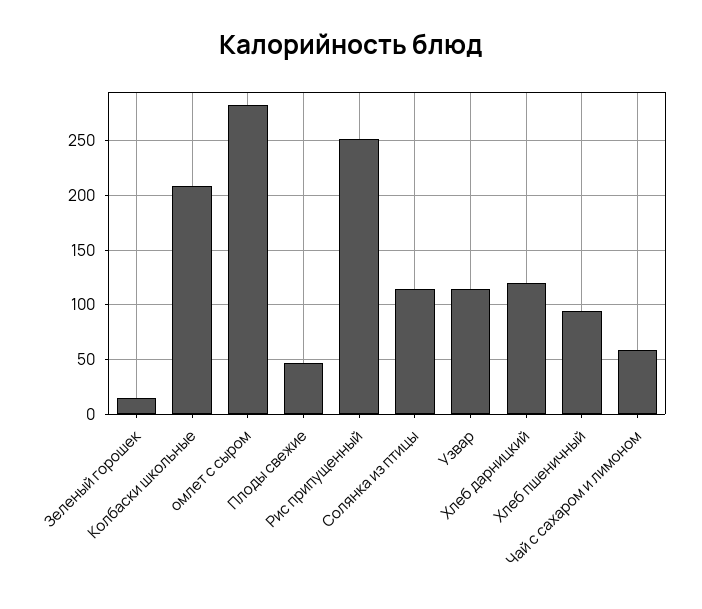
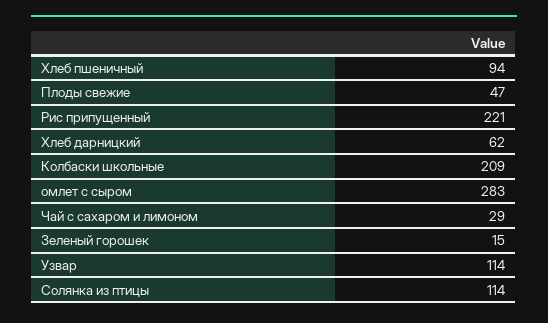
  {
    "Зеленый горошек": 15,
    "Колбаски школьные": 209,
    "омлет с сыром": 283,
    "Плоды свежие": 47,
-   "Рис припущенный": 250,
+   "Рис припущенный": 221,
    "Солянка из птицы": 114,
    "Узвар": 114,
-   "Хлеб дарницкий": 120,
+   "Хлеб дарницкий": 62,
    "Хлеб пшеничный": 94,
-   "Чай с сахаром и лимоном": 60
+   "Чай с сахаром и лимоном": 29
  }

